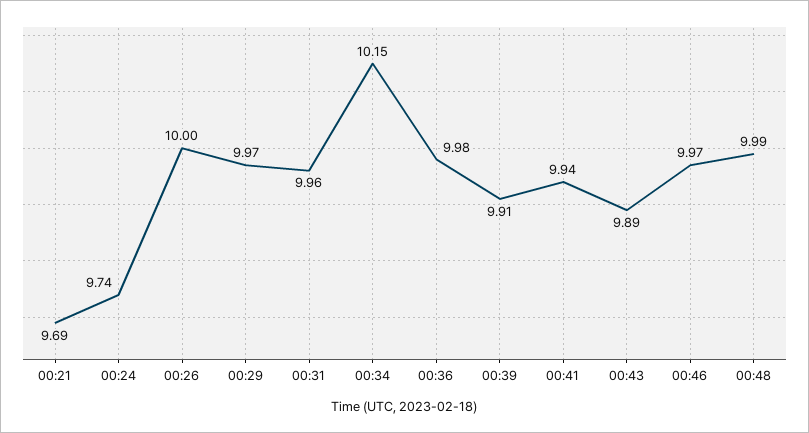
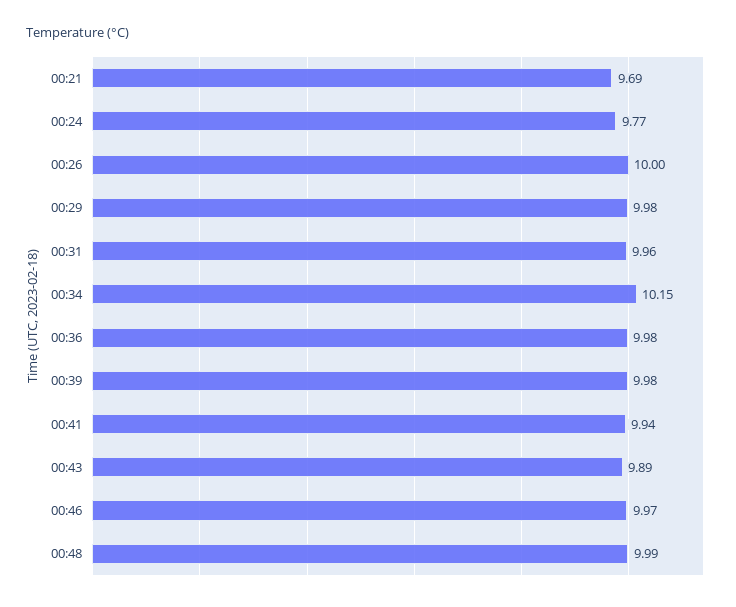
  {
    "00:21": 9.69,
-   "00:24": 9.74,
+   "00:24": 9.77,
    "00:26": 10,
-   "00:29": 9.97,
+   "00:29": 9.98,
    "00:31": 9.96,
    "00:34": 10.15,
    "00:36": 9.98,
-   "00:39": 9.91,
+   "00:39": 9.98,
    "00:41": 9.94,
    "00:43": 9.89,
    "00:46": 9.97,
    "00:48": 9.99
  }

